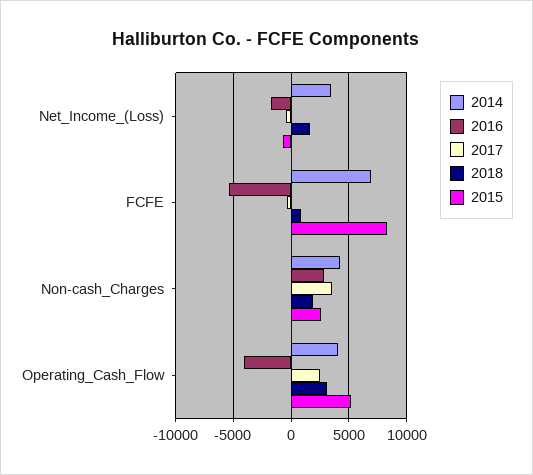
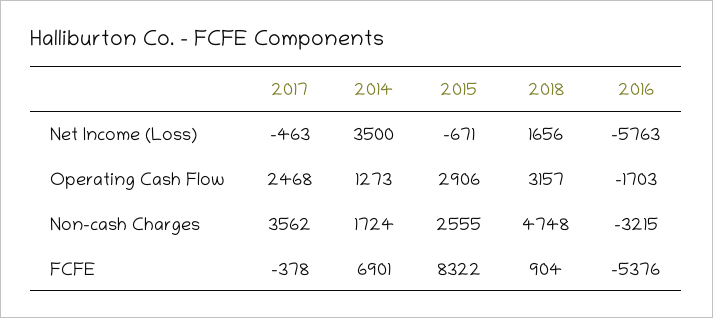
  {
    "2014": {
      "Net_Income_(Loss)": 3500,
      "FCFE": 6901,
-     "Non-cash_Charges": 4000,
+     "Non-cash_Charges": 1724,
-     "Operating_Cash_Flow": 4000
+     "Operating_Cash_Flow": 1273
    },
    "2016": {
-     "Net_Income_(Loss)": -2000,
+     "Net_Income_(Loss)": -5763,
      "FCFE": -5376,
-     "Non-cash_Charges": 3000,
+     "Non-cash_Charges": -3215,
-     "Operating_Cash_Flow": -4000
+     "Operating_Cash_Flow": -1703
    },
    "2017": {
      "Net_Income_(Loss)": -463,
      "FCFE": -378,
      "Non-cash_Charges": 3562,
      "Operating_Cash_Flow": 2468
    },
    "2018": {
      "Net_Income_(Loss)": 1656,
      "FCFE": 904,
-     "Non-cash_Charges": 2000,
+     "Non-cash_Charges": 4748,
      "Operating_Cash_Flow": 3157
    },
    "2015": {
      "Net_Income_(Loss)": -671,
      "FCFE": 8322,
      "Non-cash_Charges": 2555,
-     "Operating_Cash_Flow": 5000
+     "Operating_Cash_Flow": 2906
    }
  }

